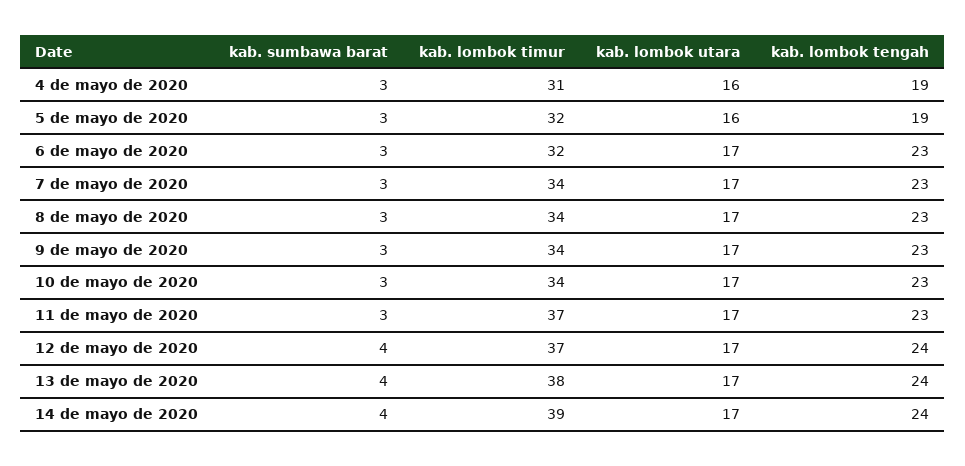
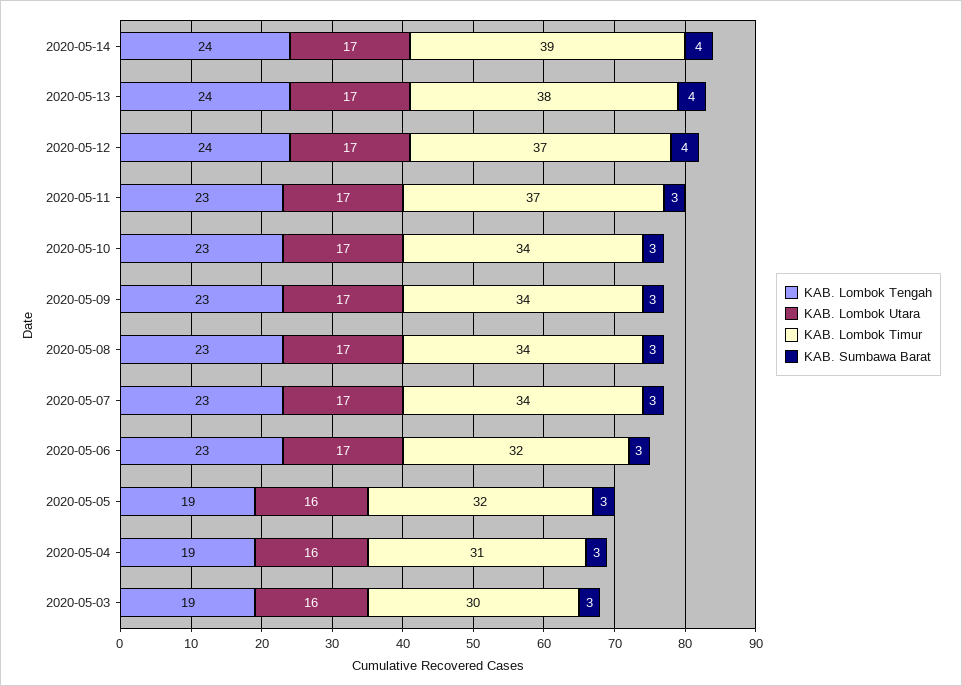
  {
    "kab. sumbawa barat": {
      "4 de mayo de 2020": 3,
      "5 de mayo de 2020": 3,
      "6 de mayo de 2020": 3,
      "7 de mayo de 2020": 3,
      "8 de mayo de 2020": 3,
      "9 de mayo de 2020": 3,
      "10 de mayo de 2020": 3,
      "11 de mayo de 2020": 3,
      "12 de mayo de 2020": 4,
      "13 de mayo de 2020": 4,
-     "14 de mayo de 2020": 4
+     "14 de mayo de 2020": 4,
+     "2020-05-03": 3
    },
    "kab. lombok timur": {
      "4 de mayo de 2020": 31,
      "5 de mayo de 2020": 32,
      "6 de mayo de 2020": 32,
      "7 de mayo de 2020": 34,
      "8 de mayo de 2020": 34,
      "9 de mayo de 2020": 34,
      "10 de mayo de 2020": 34,
      "11 de mayo de 2020": 37,
      "12 de mayo de 2020": 37,
      "13 de mayo de 2020": 38,
-     "14 de mayo de 2020": 39
+     "14 de mayo de 2020": 39,
+     "2020-05-03": 30
    },
    "kab. lombok utara": {
      "4 de mayo de 2020": 16,
      "5 de mayo de 2020": 16,
      "6 de mayo de 2020": 17,
      "7 de mayo de 2020": 17,
      "8 de mayo de 2020": 17,
      "9 de mayo de 2020": 17,
      "10 de mayo de 2020": 17,
      "11 de mayo de 2020": 17,
      "12 de mayo de 2020": 17,
      "13 de mayo de 2020": 17,
-     "14 de mayo de 2020": 17
+     "14 de mayo de 2020": 17,
+     "2020-05-03": 16
    },
    "kab. lombok tengah": {
      "4 de mayo de 2020": 19,
      "5 de mayo de 2020": 19,
      "6 de mayo de 2020": 23,
      "7 de mayo de 2020": 23,
      "8 de mayo de 2020": 23,
      "9 de mayo de 2020": 23,
      "10 de mayo de 2020": 23,
      "11 de mayo de 2020": 23,
      "12 de mayo de 2020": 24,
      "13 de mayo de 2020": 24,
-     "14 de mayo de 2020": 24
+     "14 de mayo de 2020": 24,
+     "2020-05-03": 19
    }
  }

